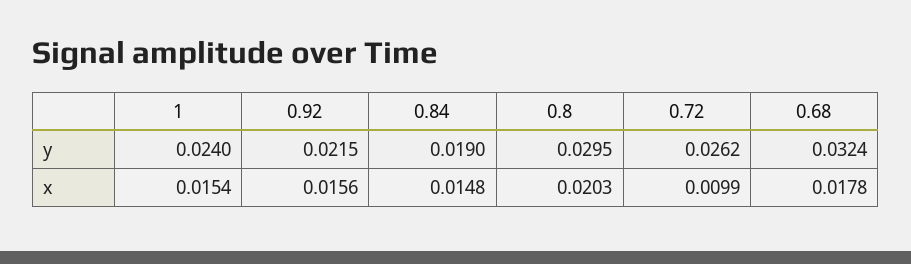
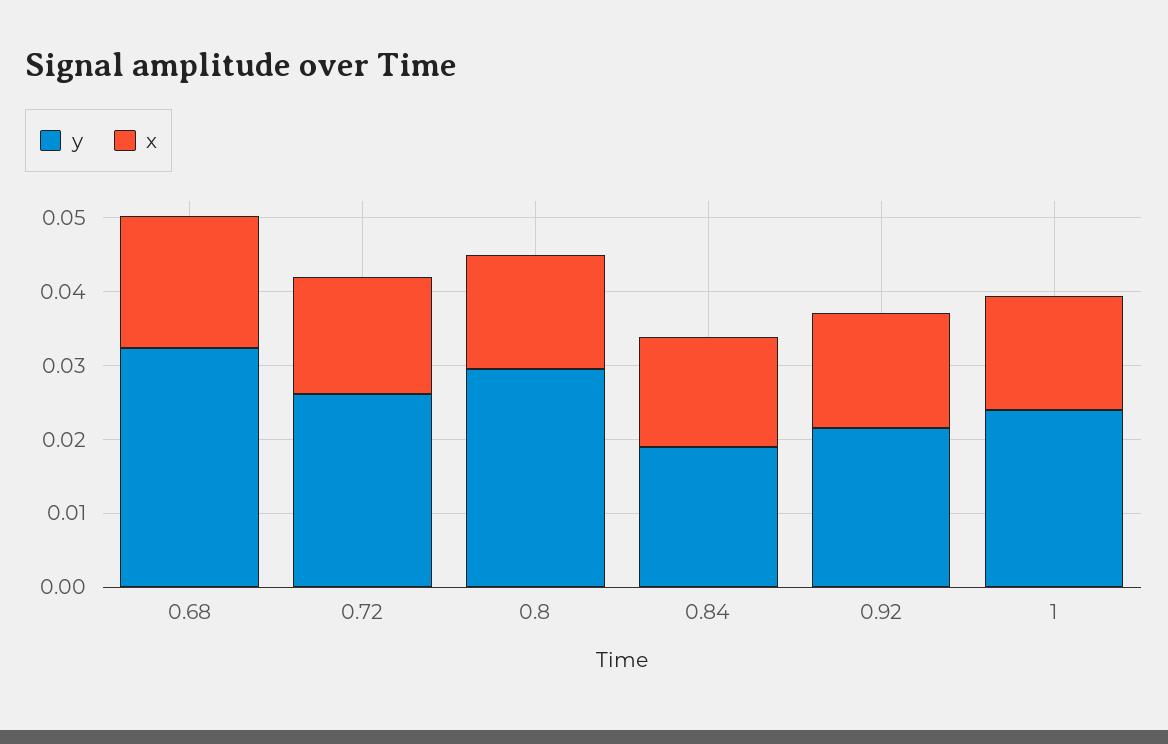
  {
    "y": {
      "1": 0.024,
      "0.92": 0.0215,
      "0.84": 0.019,
      "0.8": 0.0295,
      "0.72": 0.0262,
      "0.68": 0.0324
    },
    "x": {
      "1": 0.0154,
      "0.92": 0.0156,
      "0.84": 0.0148,
-     "0.8": 0.0203,
+     "0.8": 0.016,
-     "0.72": 0.0099,
+     "0.72": 0.016,
      "0.68": 0.0178
    }
  }

